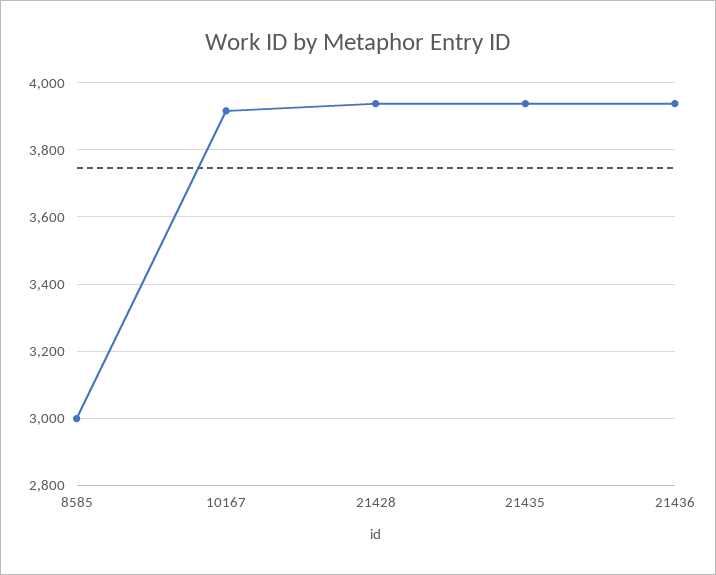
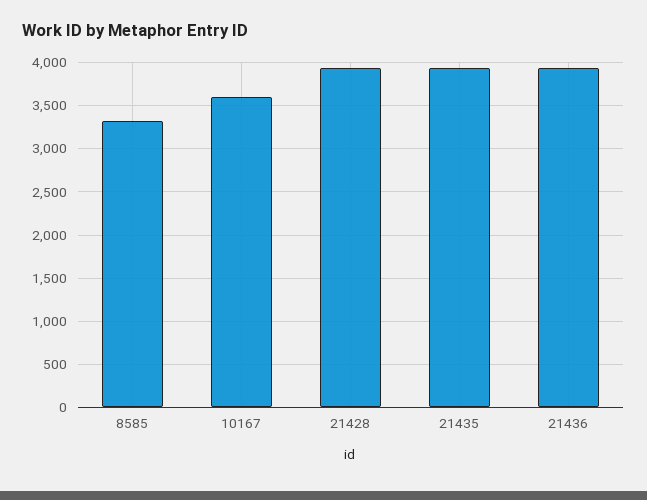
  {
-   "8585": 3000,
+   "8585": 3300,
-   "10167": 3920,
+   "10167": 3600,
    "21428": 3940,
    "21435": 3940,
    "21436": 3940
  }

